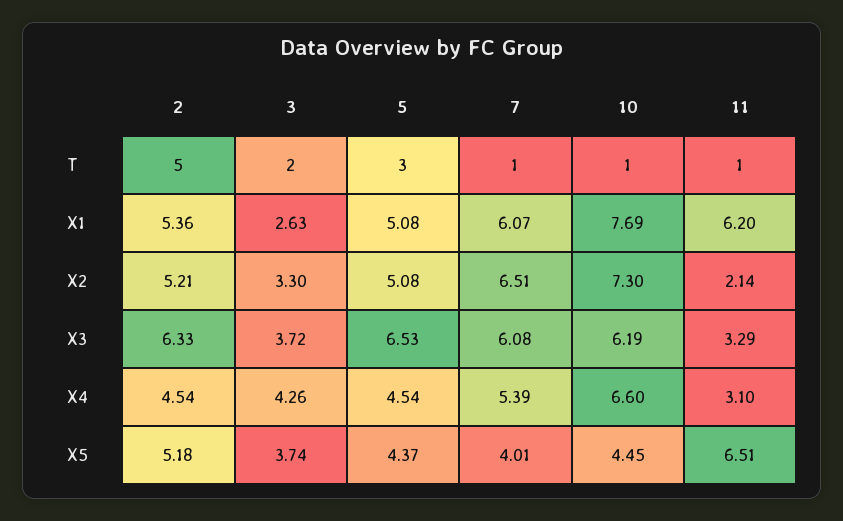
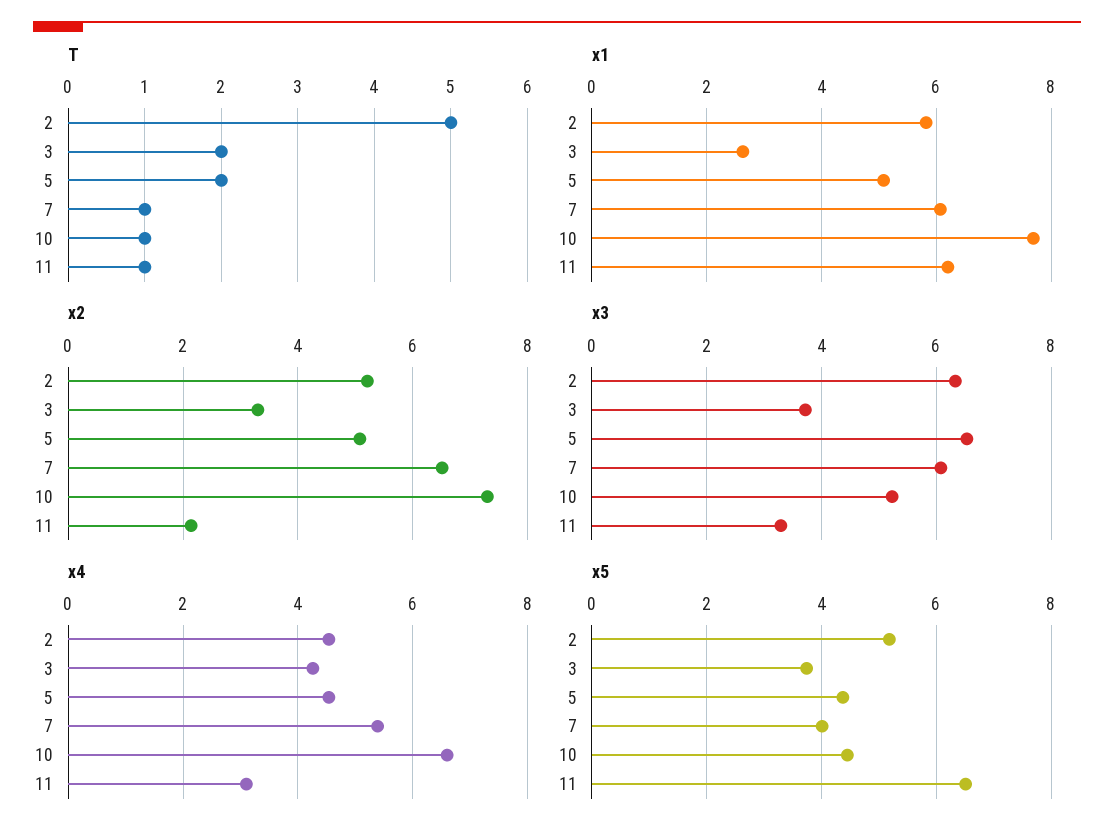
  {
    "T": {
      "2": 5,
      "3": 2,
-     "5": 3,
+     "5": 2,
      "7": 1,
      "10": 1,
      "11": 1
    },
    "X1": {
-     "2": 5.36,
+     "2": 5.8,
      "3": 2.63,
      "5": 5.08,
      "7": 6.07,
      "10": 7.69,
      "11": 6.2
    },
    "X2": {
      "2": 5.21,
      "3": 3.3,
      "5": 5.08,
      "7": 6.51,
      "10": 7.3,
      "11": 2.14
    },
    "X3": {
      "2": 6.33,
      "3": 3.72,
      "5": 6.53,
      "7": 6.08,
-     "10": 6.19,
+     "10": 5.2,
      "11": 3.29
    },
    "X4": {
      "2": 4.54,
      "3": 4.26,
      "5": 4.54,
      "7": 5.39,
      "10": 6.6,
      "11": 3.1
    },
    "X5": {
      "2": 5.18,
      "3": 3.74,
      "5": 4.37,
      "7": 4.01,
      "10": 4.45,
      "11": 6.51
    }
  }

